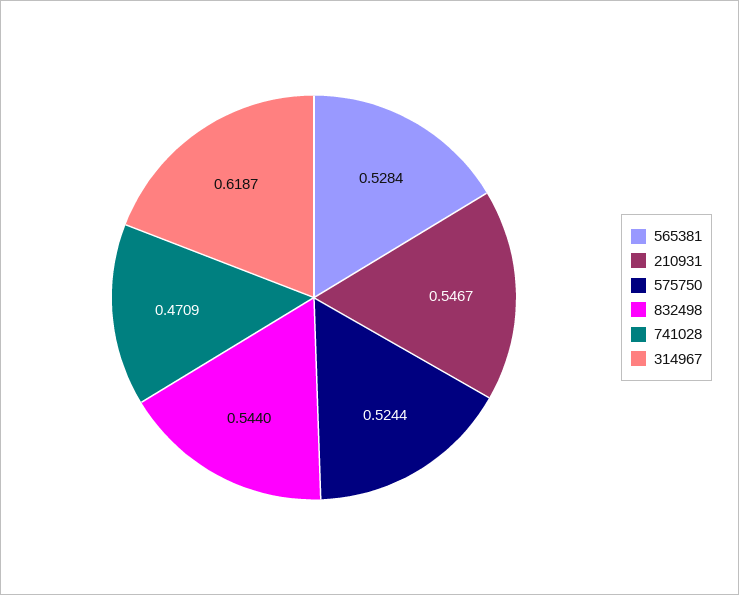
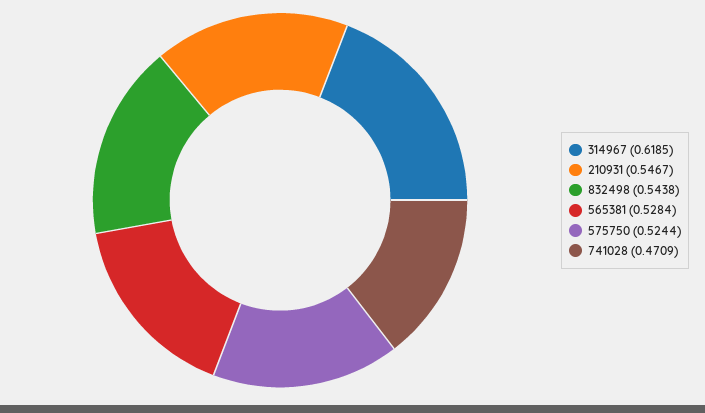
  {
    "565381": 0.5284,
    "210931": 0.5467,
    "575750": 0.5244,
-   "832498": 0.544,
+   "832498": 0.5438,
    "741028": 0.4709,
-   "314967": 0.6187
+   "314967": 0.6185
  }

